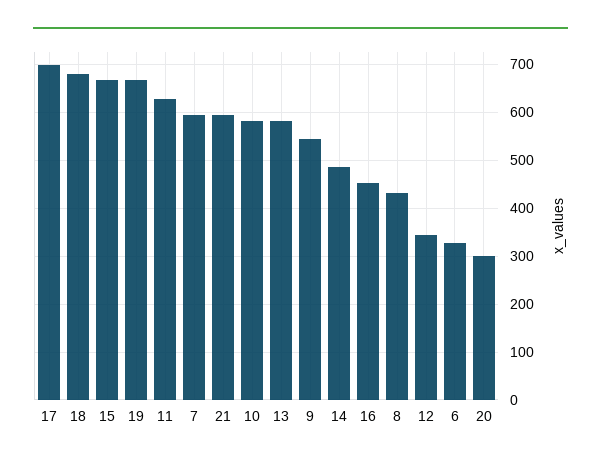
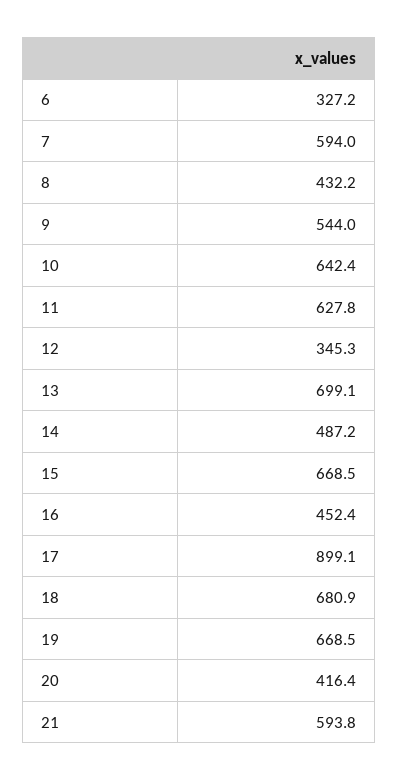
  {
-   "17": 700,
+   "17": 899.1,
    "18": 680.9,
    "15": 668.5,
    "19": 668.5,
    "11": 627.8,
    "7": 594,
    "21": 593.8,
-   "10": 580,
+   "10": 642.4,
-   "13": 580,
+   "13": 699.1,
    "9": 544,
    "14": 487.2,
    "16": 452.4,
    "8": 432.2,
    "12": 345.3,
    "6": 327.2,
-   "20": 300
+   "20": 416.4
  }

